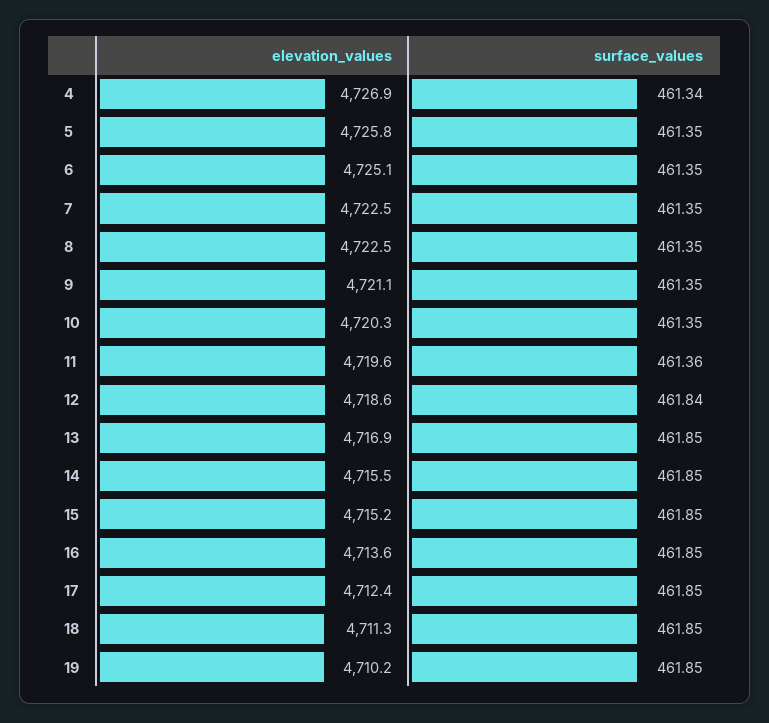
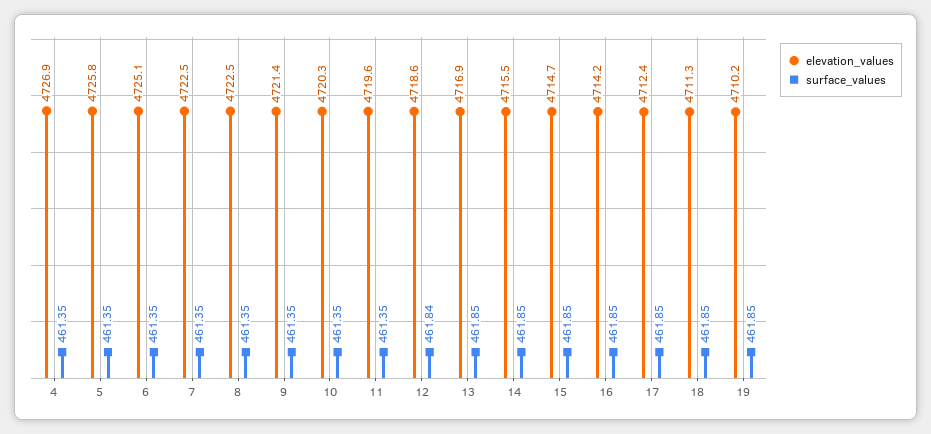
  {
    "elevation_values": {
      "4": 4726.9,
      "5": 4725.8,
      "6": 4725.1,
      "7": 4722.5,
      "8": 4722.5,
-     "9": 4721.1,
+     "9": 4721.4,
      "10": 4720.3,
      "11": 4719.6,
      "12": 4718.6,
      "13": 4716.9,
      "14": 4715.5,
-     "15": 4715.2,
+     "15": 4714.7,
-     "16": 4713.6,
+     "16": 4714.2,
      "17": 4712.4,
      "18": 4711.3,
      "19": 4710.2
    },
    "surface_values": {
-     "4": 461.34,
+     "4": 461.35,
      "5": 461.35,
      "6": 461.35,
      "7": 461.35,
      "8": 461.35,
      "9": 461.35,
      "10": 461.35,
-     "11": 461.36,
+     "11": 461.35,
      "12": 461.84,
      "13": 461.85,
      "14": 461.85,
      "15": 461.85,
      "16": 461.85,
      "17": 461.85,
      "18": 461.85,
      "19": 461.85
    }
  }

